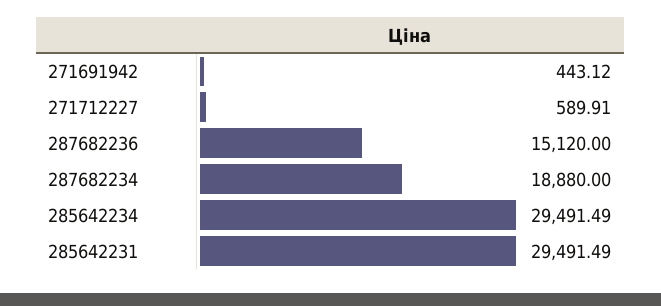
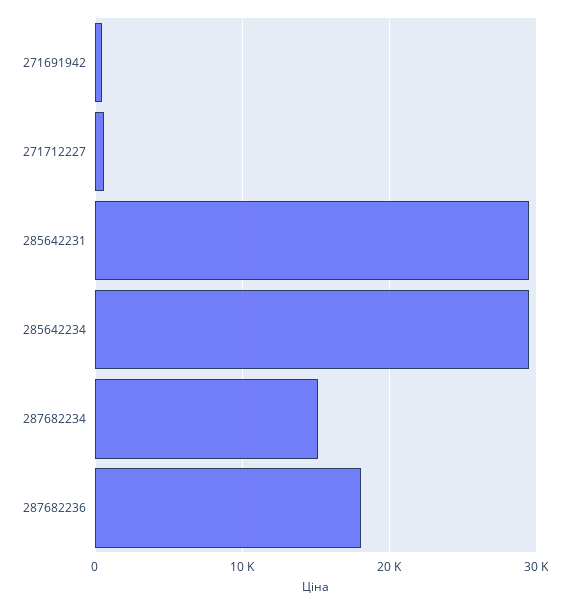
  {
    "271691942": 443.12,
    "271712227": 589.91,
-   "287682236": 15120,
+   "287682236": 18000,
-   "287682234": 18880,
+   "287682234": 15000,
    "285642234": 29491.49,
    "285642231": 29491.49
  }

